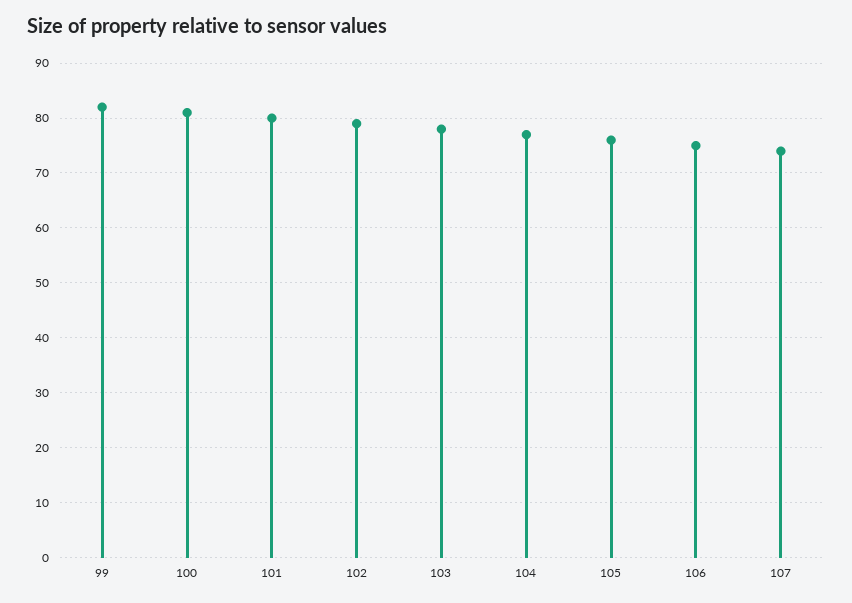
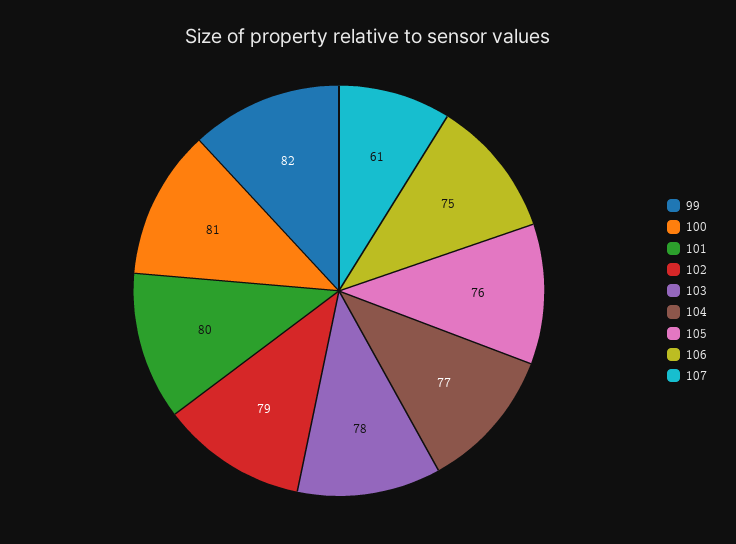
  {
    "99": 82,
    "100": 81,
    "101": 80,
    "102": 79,
    "103": 78,
    "104": 77,
    "105": 76,
    "106": 75,
-   "107": 75
+   "107": 61
  }

